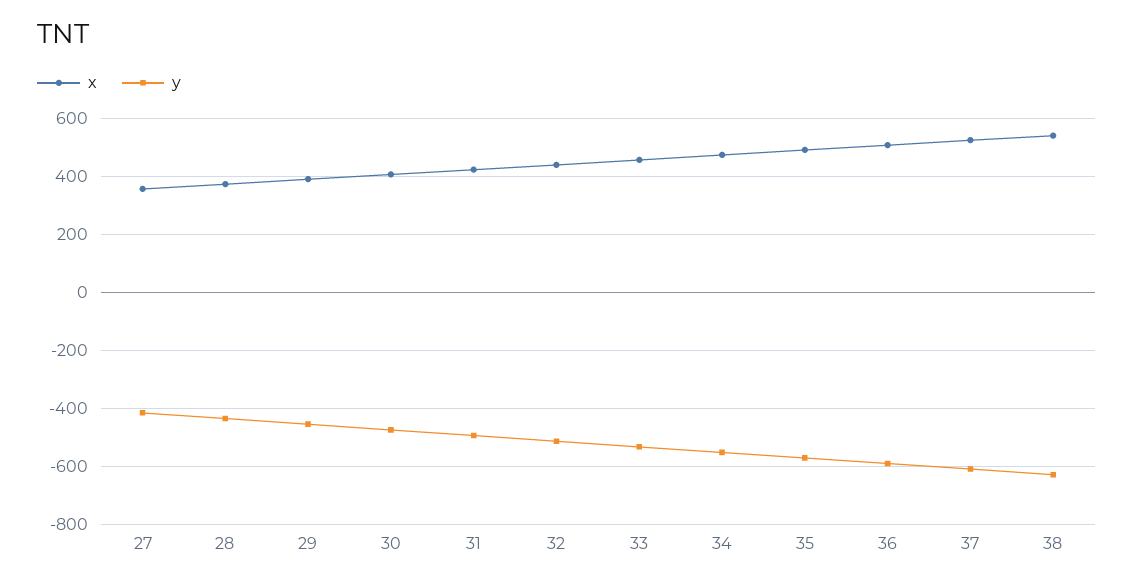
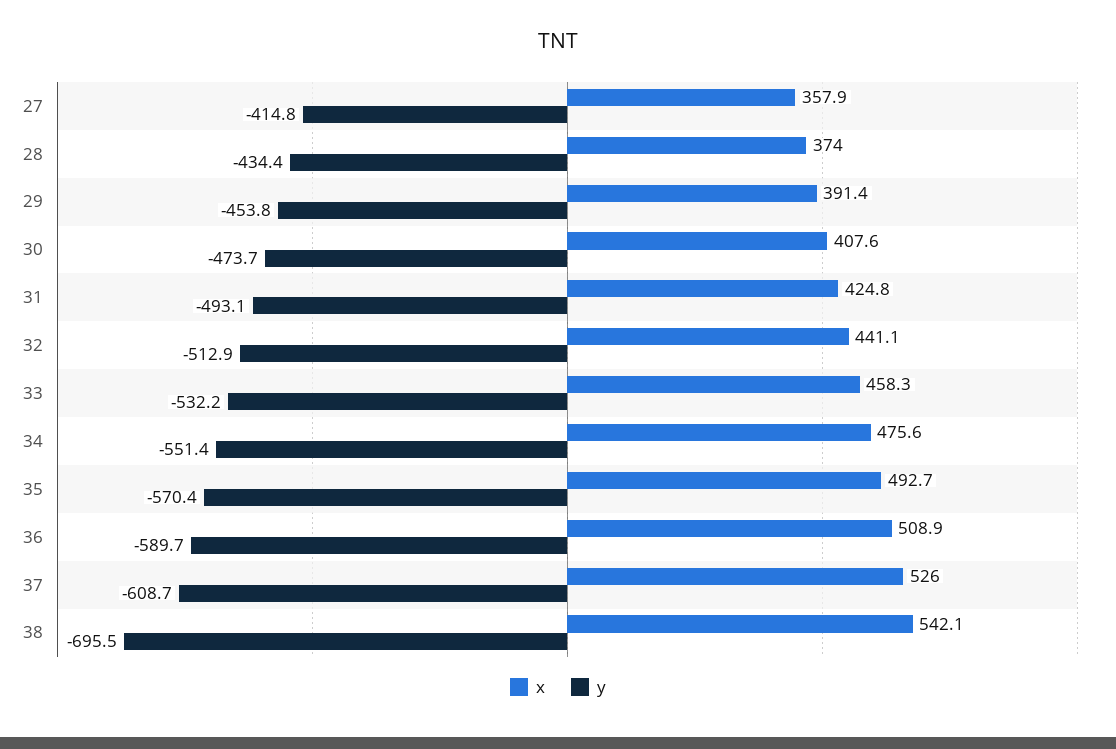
  {
    "x": {
      "27": 357.9,
      "28": 374,
      "29": 391.4,
      "30": 407.6,
      "31": 424.8,
      "32": 441.1,
      "33": 458.3,
      "34": 475.6,
      "35": 492.7,
      "36": 508.9,
      "37": 526,
      "38": 542.1
    },
    "y": {
      "27": -414.8,
      "28": -434.4,
      "29": -453.8,
      "30": -473.7,
      "31": -493.1,
      "32": -512.9,
      "33": -532.2,
      "34": -551.4,
      "35": -570.4,
      "36": -589.7,
      "37": -608.7,
-     "38": -625
+     "38": -695.5
    }
  }

